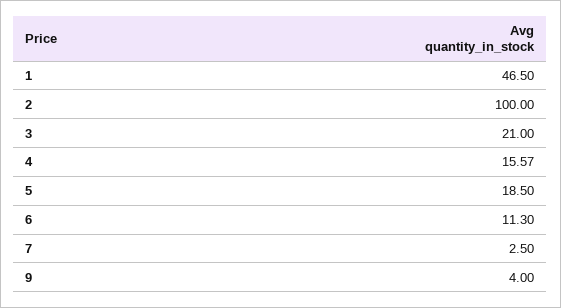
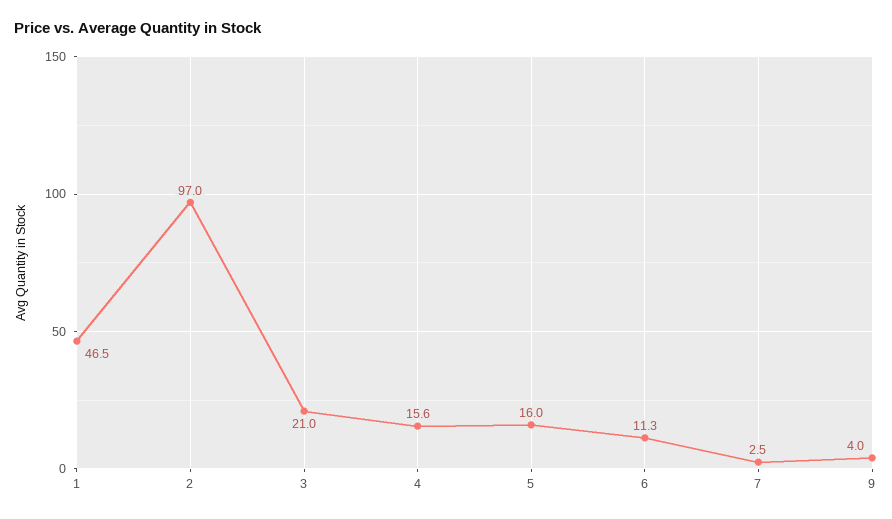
  {
    "1": 46.5,
-   "2": 100,
+   "2": 97,
    "3": 21,
    "4": 15.57,
-   "5": 18.5,
+   "5": 16,
    "6": 11.3,
    "7": 2.5,
    "9": 4
  }

